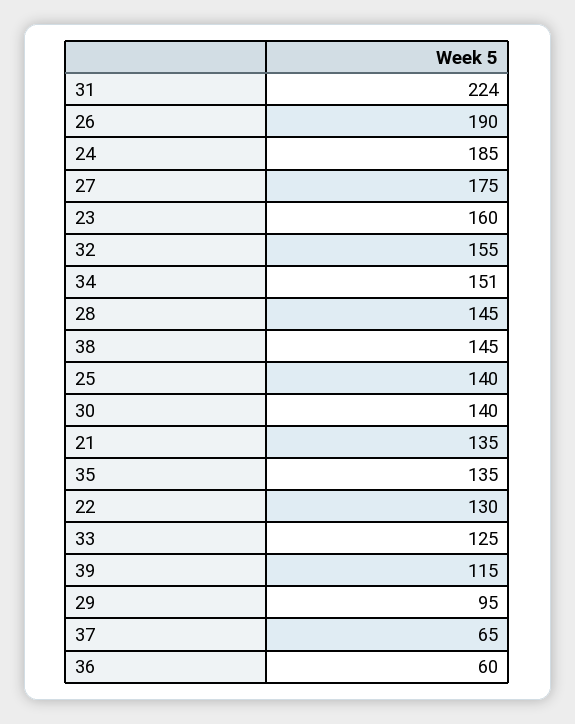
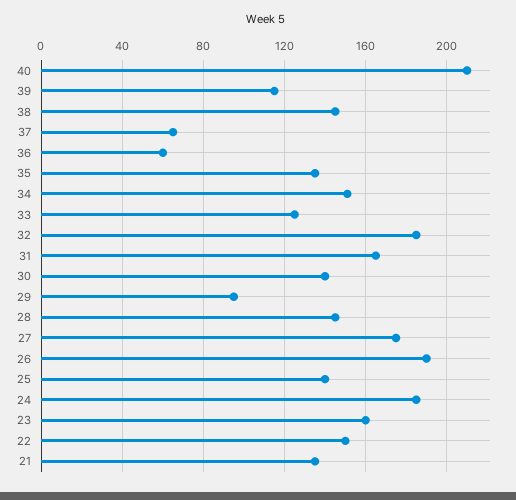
  {
-   "31": 224,
+   "31": 165,
    "26": 190,
    "24": 185,
    "27": 175,
    "23": 160,
-   "32": 155,
+   "32": 185,
    "34": 151,
    "28": 145,
    "38": 145,
    "25": 140,
    "30": 140,
    "21": 135,
    "35": 135,
-   "22": 130,
+   "22": 150,
    "33": 125,
    "39": 115,
    "29": 95,
    "37": 65,
-   "36": 60
+   "36": 60,
+   "40": 210
  }

